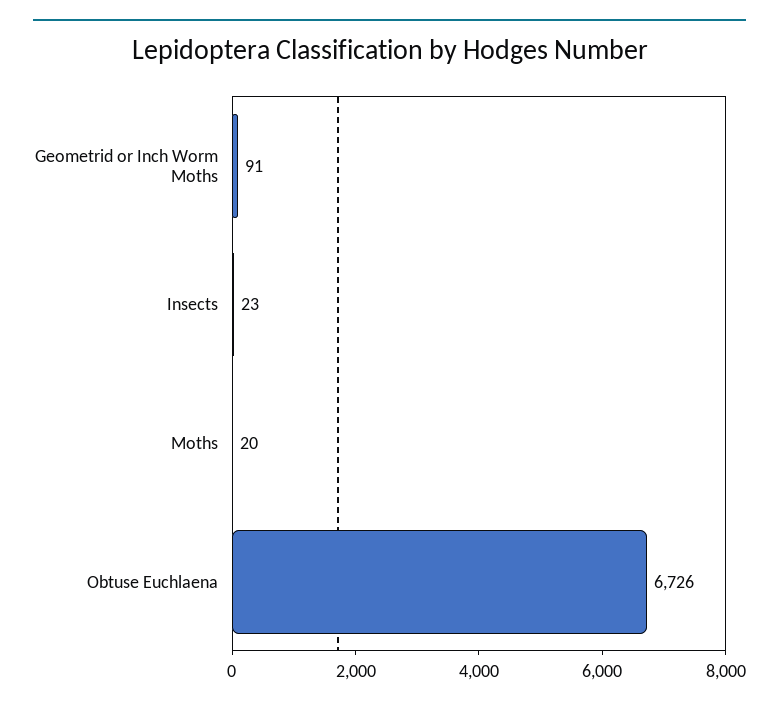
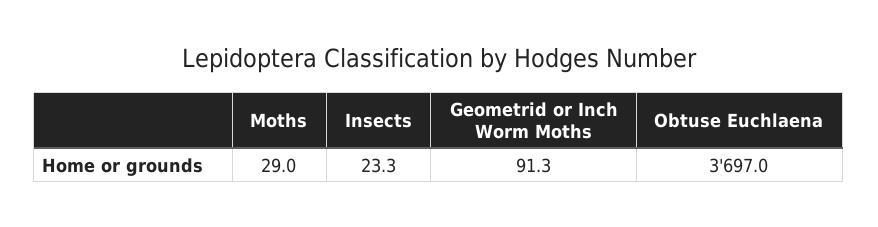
  {
    "Geometrid or Inch Worm Moths": 91.3,
    "Insects": 23.3,
-   "Moths": 20,
+   "Moths": 29,
-   "Obtuse Euchlaena": 6726
+   "Obtuse Euchlaena": 3697
  }

